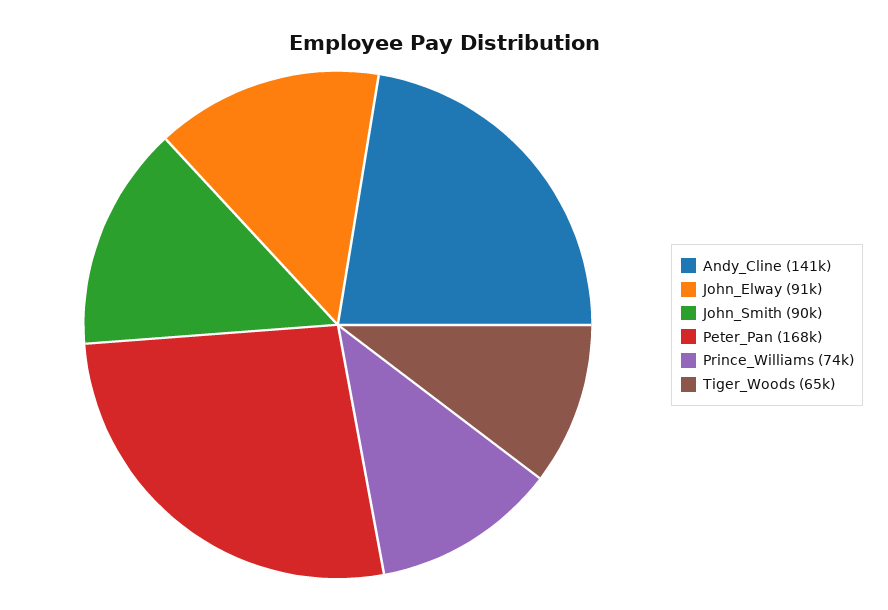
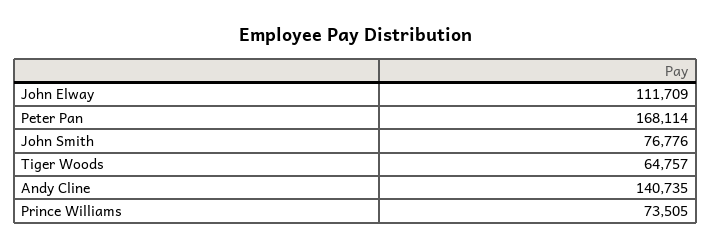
  {
    "Andy_Cline": 140735,
-   "John_Elway": 91000,
+   "John_Elway": 111709,
-   "John_Smith": 90000,
+   "John_Smith": 76776,
    "Peter_Pan": 168114,
    "Prince_Williams": 73505,
    "Tiger_Woods": 64757
  }

